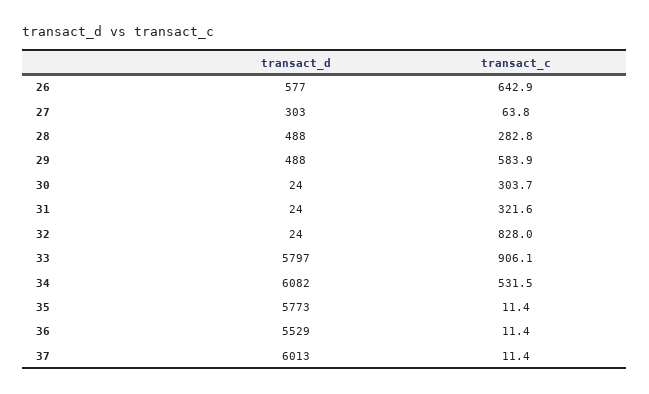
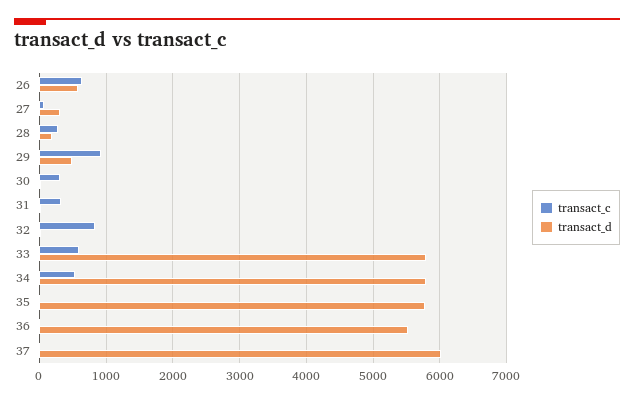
  {
    "transact_d": {
      "26": 577,
      "27": 303,
-     "28": 488,
+     "28": 200,
      "29": 488,
      "30": 24,
      "31": 24,
      "32": 24,
      "33": 5797,
-     "34": 6082,
+     "34": 5800,
      "35": 5773,
      "36": 5529,
      "37": 6013
    },
    "transact_c": {
      "26": 642.9,
      "27": 63.8,
      "28": 282.8,
-     "29": 583.9,
+     "29": 900,
      "30": 303.7,
      "31": 321.6,
      "32": 828,
-     "33": 906.1,
+     "33": 600,
      "34": 531.5,
      "35": 11.4,
      "36": 11.4,
      "37": 11.4
    }
  }

